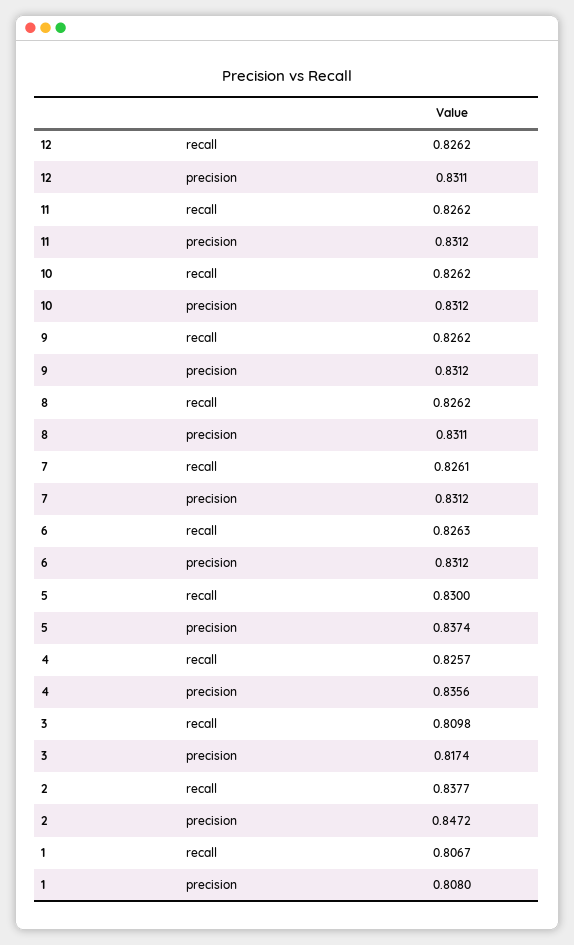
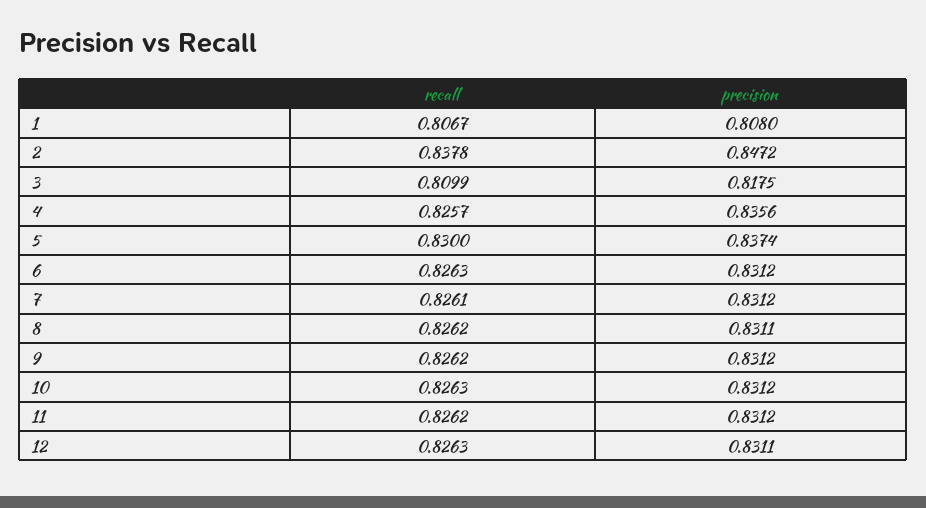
  {
    "12": {
-     "recall": 0.8262,
+     "recall": 0.8263,
      "precision": 0.8311
    },
    "11": {
      "recall": 0.8262,
      "precision": 0.8312
    },
    "10": {
-     "recall": 0.8262,
+     "recall": 0.8263,
      "precision": 0.8312
    },
    "9": {
      "recall": 0.8262,
      "precision": 0.8312
    },
    "8": {
      "recall": 0.8262,
      "precision": 0.8311
    },
    "7": {
      "recall": 0.8261,
      "precision": 0.8312
    },
    "6": {
      "recall": 0.8263,
      "precision": 0.8312
    },
    "5": {
      "recall": 0.83,
      "precision": 0.8374
    },
    "4": {
      "recall": 0.8257,
      "precision": 0.8356
    },
    "3": {
-     "recall": 0.8098,
+     "recall": 0.8099,
-     "precision": 0.8174
+     "precision": 0.8175
    },
    "2": {
-     "recall": 0.8377,
+     "recall": 0.8378,
      "precision": 0.8472
    },
    "1": {
      "recall": 0.8067,
      "precision": 0.808
    }
  }

